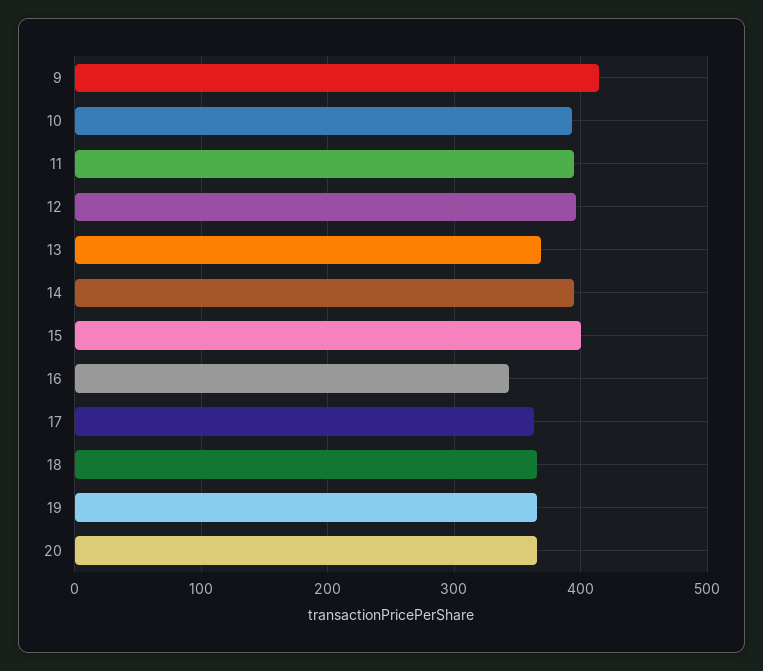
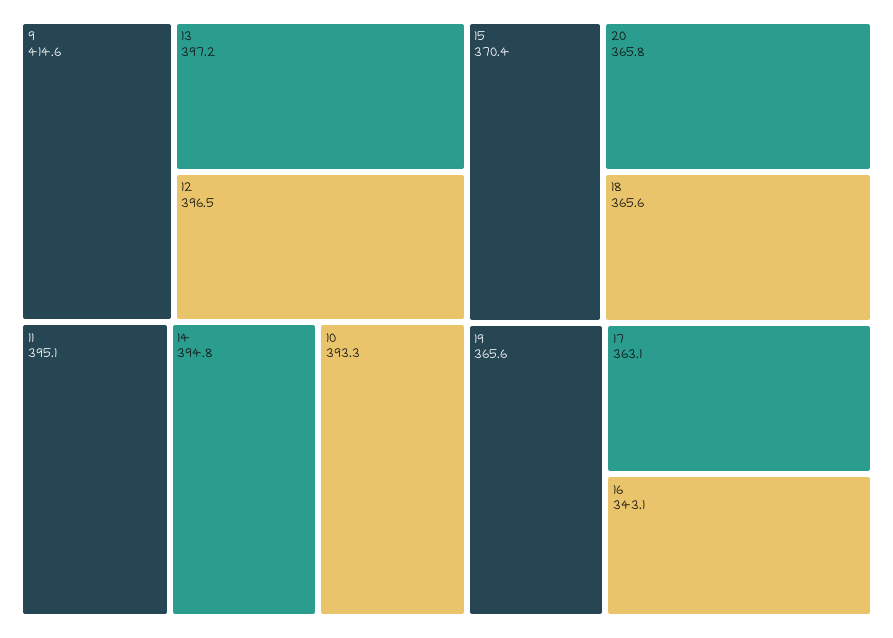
  {
    "9": 414.6,
    "10": 393.3,
    "11": 395.1,
    "12": 396.5,
-   "13": 370,
+   "13": 397.2,
    "14": 394.8,
-   "15": 400,
+   "15": 370.4,
    "16": 343.1,
    "17": 363.1,
    "18": 365.6,
    "19": 365.6,
    "20": 365.8
  }

